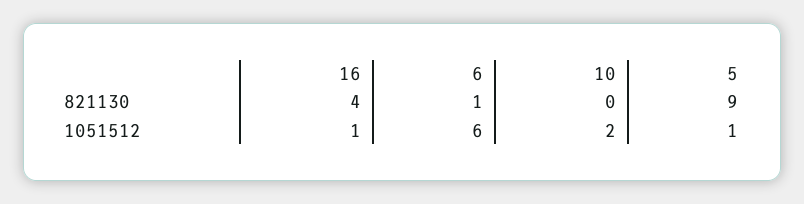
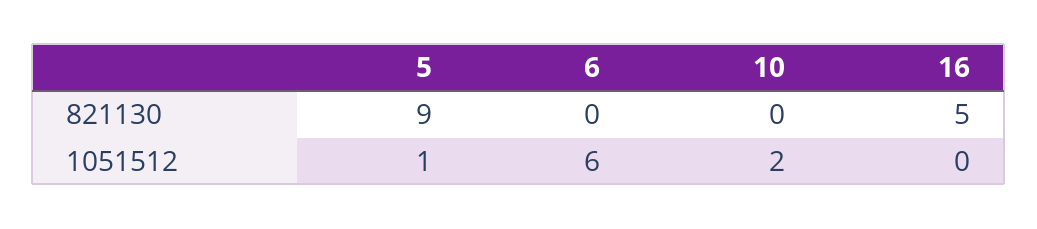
  {
    "16": {
-     "821130": 4,
+     "821130": 5,
-     "1051512": 1
+     "1051512": 0
    },
    "6": {
-     "821130": 1,
+     "821130": 0,
      "1051512": 6
    },
    "10": {
      "821130": 0,
      "1051512": 2
    },
    "5": {
      "821130": 9,
      "1051512": 1
    }
  }

